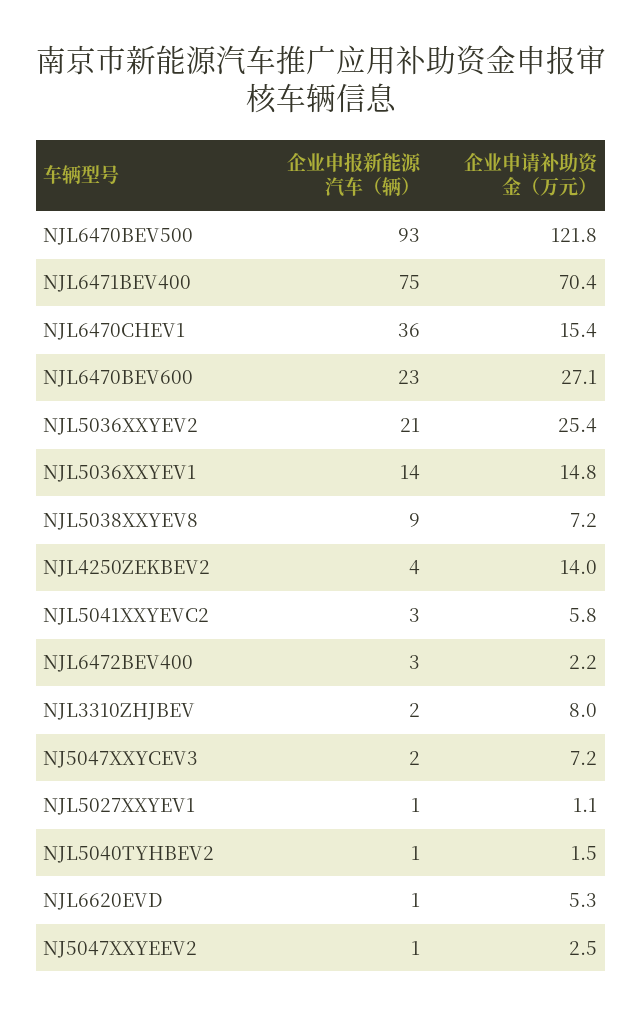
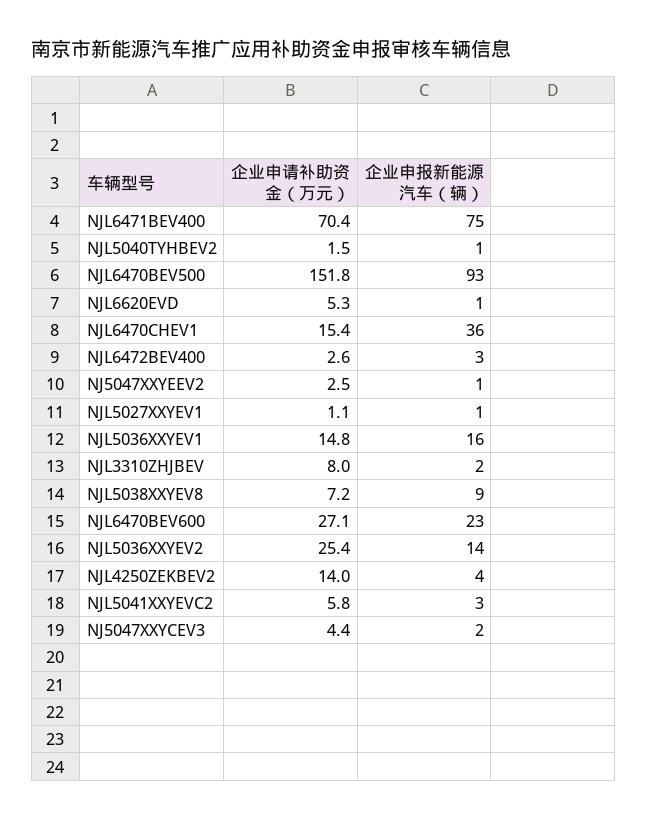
  {
    "企业申报新能源汽车（辆）": {
      "NJL6470BEV500": 93,
      "NJL6471BEV400": 75,
      "NJL6470CHEV1": 36,
      "NJL6470BEV600": 23,
-     "NJL5036XXYEV2": 21,
+     "NJL5036XXYEV2": 14,
-     "NJL5036XXYEV1": 14,
+     "NJL5036XXYEV1": 16,
      "NJL5038XXYEV8": 9,
      "NJL4250ZEKBEV2": 4,
      "NJL5041XXYEVC2": 3,
      "NJL6472BEV400": 3,
      "NJL3310ZHJBEV": 2,
      "NJ5047XXYCEV3": 2,
      "NJL5027XXYEV1": 1,
      "NJL5040TYHBEV2": 1,
      "NJL6620EVD": 1,
      "NJ5047XXYEEV2": 1
    },
    "企业申请补助资金（万元）": {
-     "NJL6470BEV500": 121.8,
+     "NJL6470BEV500": 151.8,
      "NJL6471BEV400": 70.4,
      "NJL6470CHEV1": 15.4,
      "NJL6470BEV600": 27.1,
      "NJL5036XXYEV2": 25.4,
      "NJL5036XXYEV1": 14.8,
      "NJL5038XXYEV8": 7.2,
      "NJL4250ZEKBEV2": 14,
      "NJL5041XXYEVC2": 5.8,
-     "NJL6472BEV400": 2.2,
+     "NJL6472BEV400": 2.6,
      "NJL3310ZHJBEV": 8,
-     "NJ5047XXYCEV3": 7.2,
+     "NJ5047XXYCEV3": 4.4,
      "NJL5027XXYEV1": 1.1,
      "NJL5040TYHBEV2": 1.5,
      "NJL6620EVD": 5.3,
      "NJ5047XXYEEV2": 2.5
    }
  }

